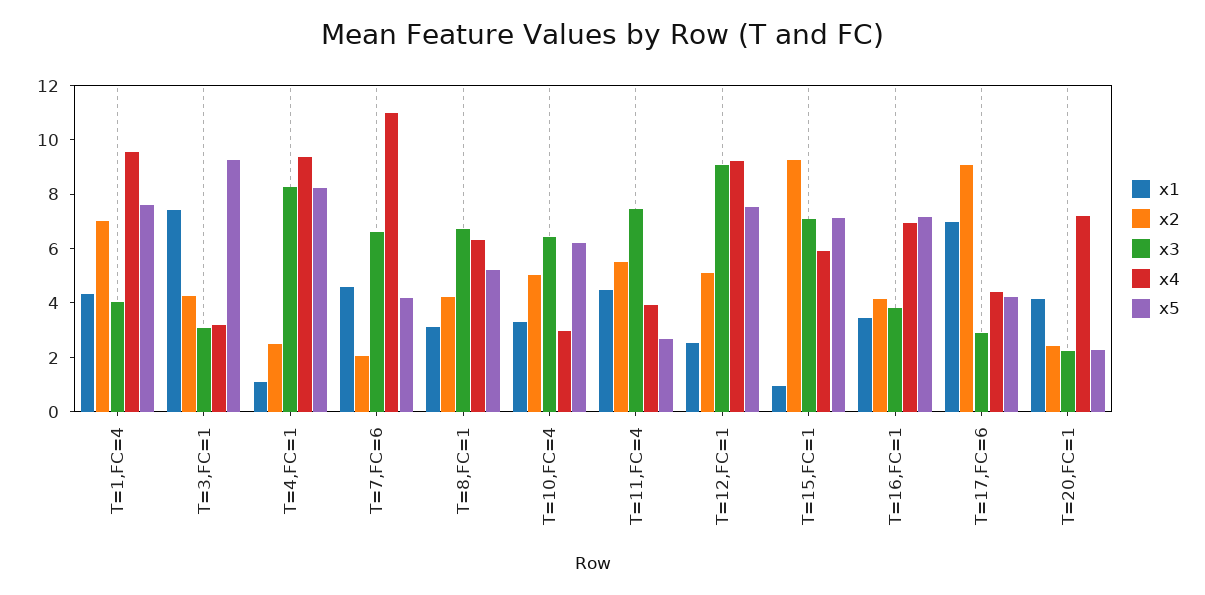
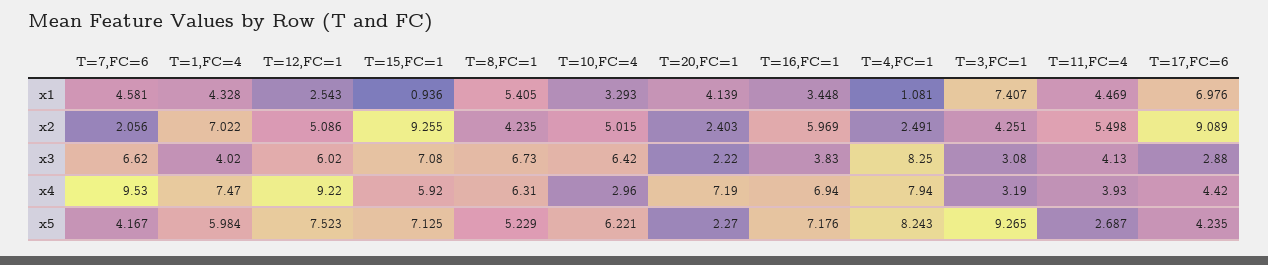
  {
    "x1": {
      "T=1,FC=4": 4.328,
      "T=3,FC=1": 7.407,
      "T=4,FC=1": 1.081,
      "T=7,FC=6": 4.581,
-     "T=8,FC=1": 3,
+     "T=8,FC=1": 5.405,
      "T=10,FC=4": 3.293,
      "T=11,FC=4": 4.469,
      "T=12,FC=1": 2.543,
      "T=15,FC=1": 0.936,
      "T=16,FC=1": 3.448,
      "T=17,FC=6": 6.976,
      "T=20,FC=1": 4.139
    },
    "x2": {
      "T=1,FC=4": 7.022,
      "T=3,FC=1": 4.251,
      "T=4,FC=1": 2.491,
      "T=7,FC=6": 2.056,
      "T=8,FC=1": 4.235,
      "T=10,FC=4": 5.015,
      "T=11,FC=4": 5.498,
      "T=12,FC=1": 5.086,
      "T=15,FC=1": 9.255,
-     "T=16,FC=1": 4,
+     "T=16,FC=1": 5.969,
      "T=17,FC=6": 9.089,
      "T=20,FC=1": 2.403
    },
    "x3": {
      "T=1,FC=4": 4.02,
      "T=3,FC=1": 3.08,
      "T=4,FC=1": 8.25,
      "T=7,FC=6": 6.62,
      "T=8,FC=1": 6.73,
      "T=10,FC=4": 6.42,
-     "T=11,FC=4": 7.5,
+     "T=11,FC=4": 4.13,
-     "T=12,FC=1": 9,
+     "T=12,FC=1": 6.02,
      "T=15,FC=1": 7.08,
      "T=16,FC=1": 3.83,
      "T=17,FC=6": 2.88,
      "T=20,FC=1": 2.22
    },
    "x4": {
-     "T=1,FC=4": 9.5,
+     "T=1,FC=4": 7.47,
      "T=3,FC=1": 3.19,
-     "T=4,FC=1": 9.5,
+     "T=4,FC=1": 7.94,
-     "T=7,FC=6": 11,
+     "T=7,FC=6": 9.53,
      "T=8,FC=1": 6.31,
      "T=10,FC=4": 2.96,
      "T=11,FC=4": 3.93,
      "T=12,FC=1": 9.22,
      "T=15,FC=1": 5.92,
      "T=16,FC=1": 6.94,
      "T=17,FC=6": 4.42,
      "T=20,FC=1": 7.19
    },
    "x5": {
-     "T=1,FC=4": 7.5,
+     "T=1,FC=4": 5.984,
      "T=3,FC=1": 9.265,
      "T=4,FC=1": 8.243,
      "T=7,FC=6": 4.167,
      "T=8,FC=1": 5.229,
      "T=10,FC=4": 6.221,
      "T=11,FC=4": 2.687,
      "T=12,FC=1": 7.523,
      "T=15,FC=1": 7.125,
      "T=16,FC=1": 7.176,
      "T=17,FC=6": 4.235,
      "T=20,FC=1": 2.27
    }
  }

